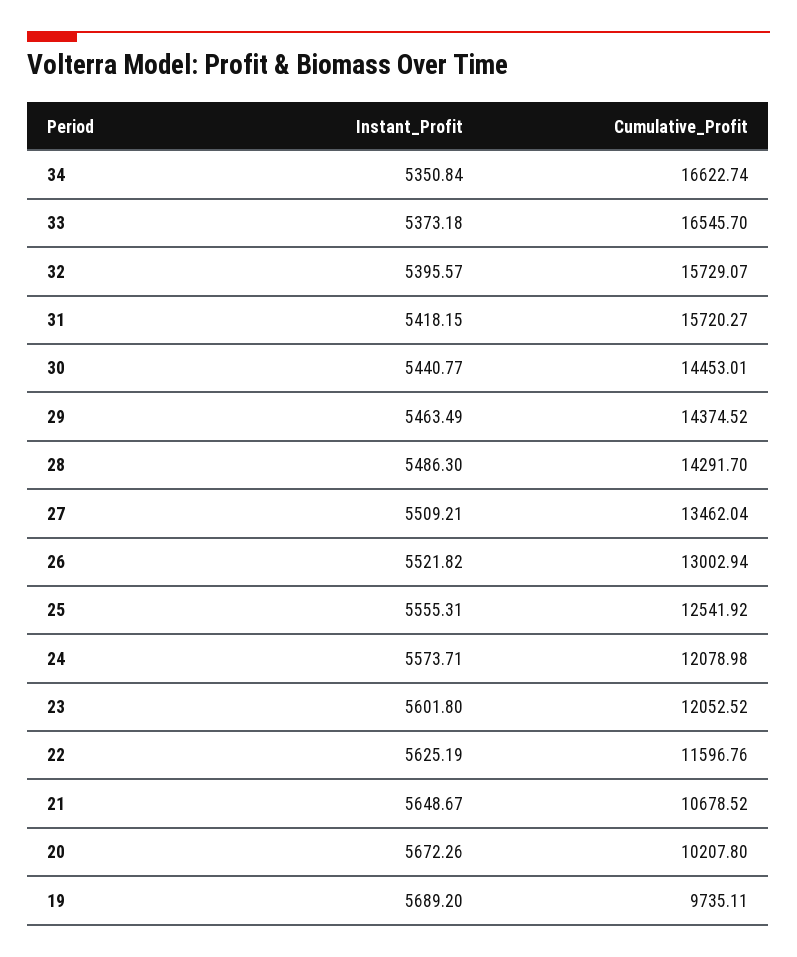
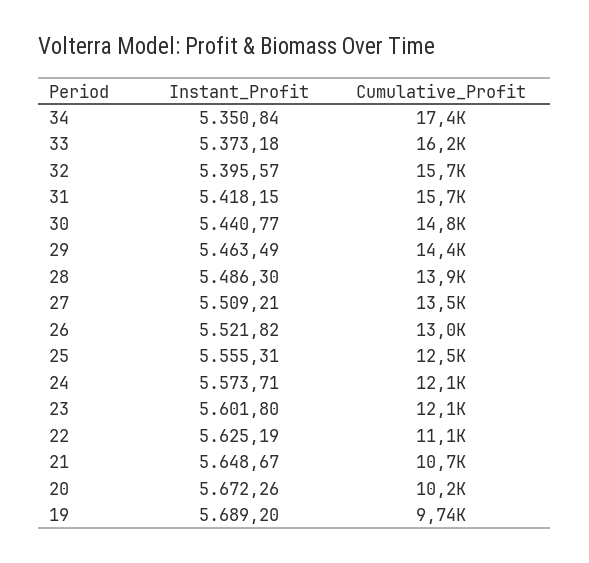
  {
    "Instant_Profit": {
      "34": 5350.84,
      "33": 5373.18,
      "32": 5395.57,
      "31": 5418.15,
      "30": 5440.77,
      "29": 5463.49,
      "28": 5486.3,
      "27": 5509.21,
      "26": 5521.82,
      "25": 5555.31,
      "24": 5573.71,
      "23": 5601.8,
      "22": 5625.19,
      "21": 5648.67,
      "20": 5672.26,
      "19": 5689.2
    },
    "Cumulative_Profit": {
-     "34": 16622.74,
+     "34": 17400,
-     "33": 16545.7,
+     "33": 16200,
      "32": 15729.07,
      "31": 15720.27,
-     "30": 14453.01,
+     "30": 14800,
      "29": 14374.52,
-     "28": 14291.7,
+     "28": 13900,
      "27": 13462.04,
      "26": 13002.94,
      "25": 12541.92,
      "24": 12078.98,
      "23": 12052.52,
-     "22": 11596.76,
+     "22": 11100,
      "21": 10678.52,
      "20": 10207.8,
      "19": 9735.11
    }
  }

